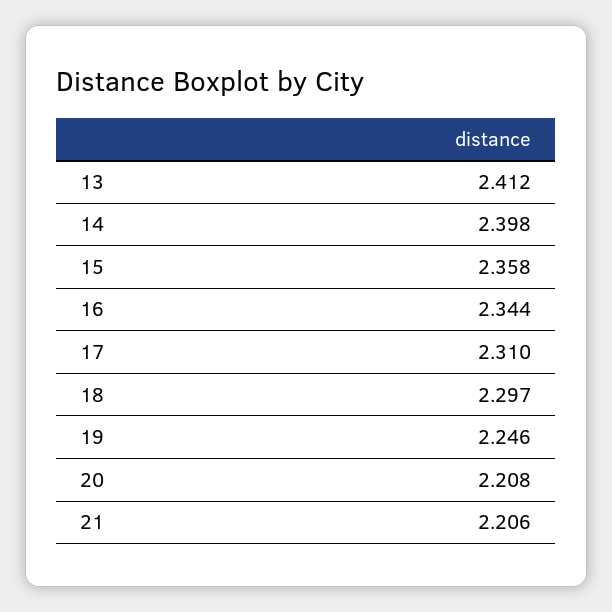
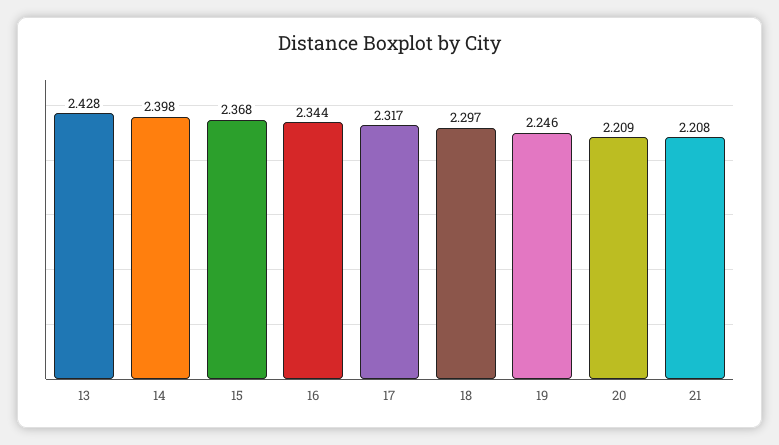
  {
-   "13": 2.412,
+   "13": 2.428,
    "14": 2.398,
-   "15": 2.358,
+   "15": 2.368,
    "16": 2.344,
-   "17": 2.31,
+   "17": 2.317,
    "18": 2.297,
    "19": 2.246,
-   "20": 2.208,
+   "20": 2.209,
-   "21": 2.206
+   "21": 2.208
  }

